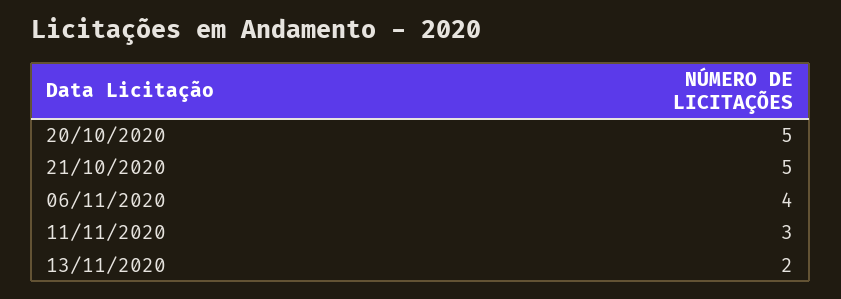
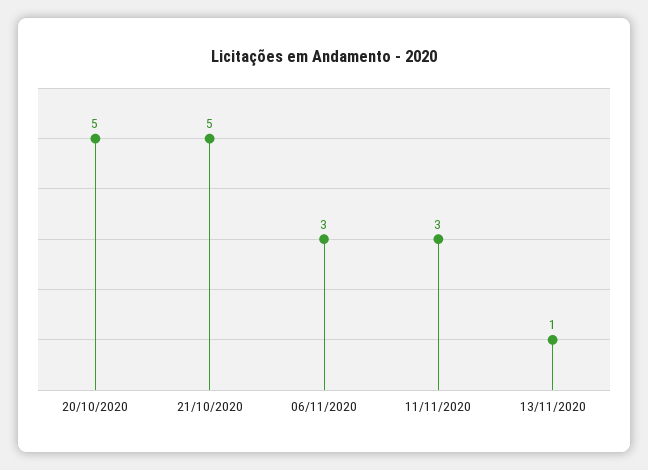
  {
    "20/10/2020": 5,
    "21/10/2020": 5,
-   "06/11/2020": 4,
+   "06/11/2020": 3,
    "11/11/2020": 3,
-   "13/11/2020": 2
+   "13/11/2020": 1
  }

